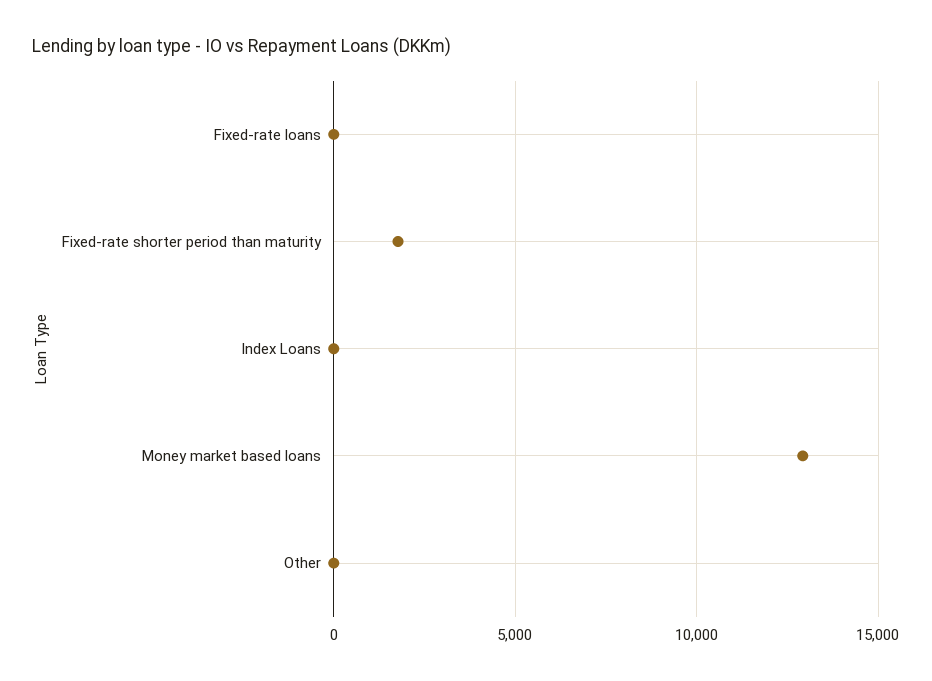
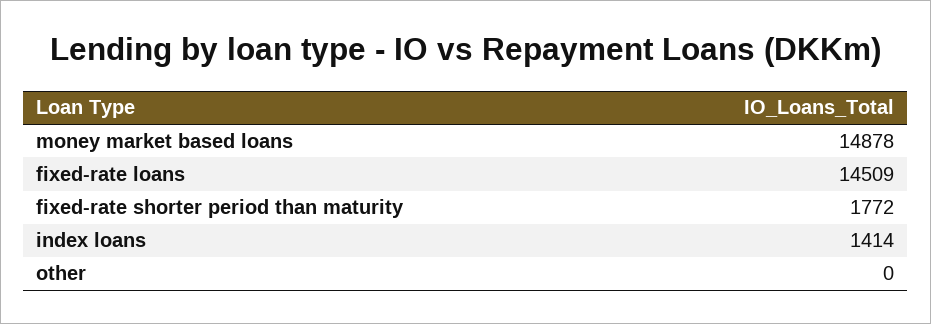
  {
-   "Fixed-rate loans": 0,
+   "Fixed-rate loans": 14509,
    "Fixed-rate shorter period than maturity": 1772,
-   "Index Loans": 0,
+   "Index Loans": 1414,
-   "Money market based loans": 13000,
+   "Money market based loans": 14878,
    "Other": 0
  }

